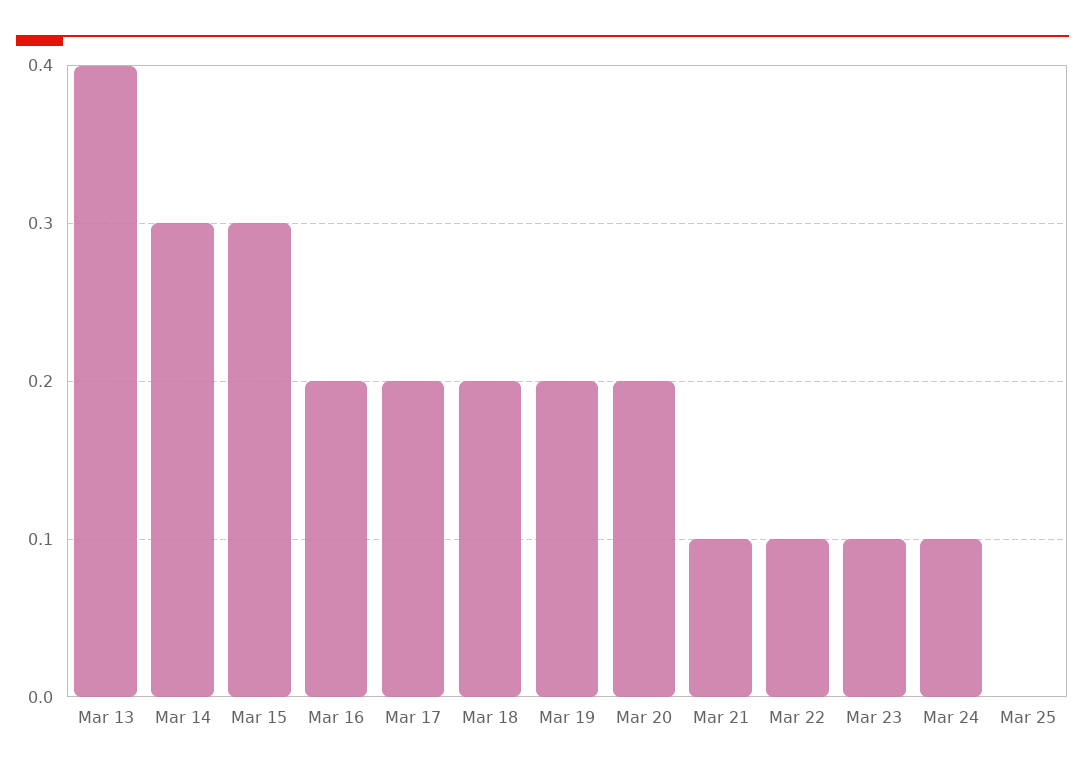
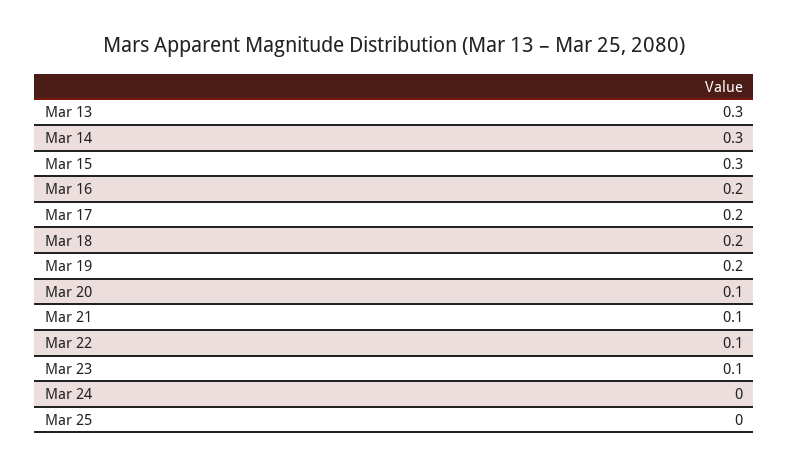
  {
-   "Mar 13": 0.4,
+   "Mar 13": 0.3,
    "Mar 14": 0.3,
    "Mar 15": 0.3,
    "Mar 16": 0.2,
    "Mar 17": 0.2,
    "Mar 18": 0.2,
    "Mar 19": 0.2,
-   "Mar 20": 0.2,
+   "Mar 20": 0.1,
    "Mar 21": 0.1,
    "Mar 22": 0.1,
    "Mar 23": 0.1,
-   "Mar 24": 0.1,
+   "Mar 24": 0,
    "Mar 25": 0
  }

